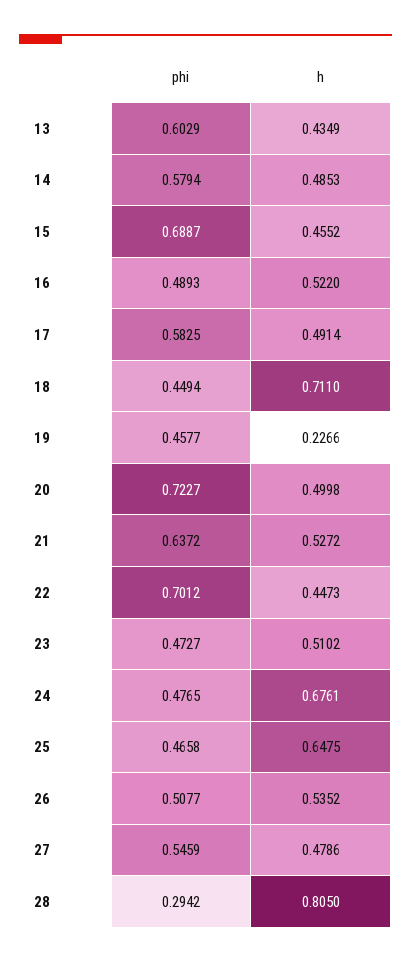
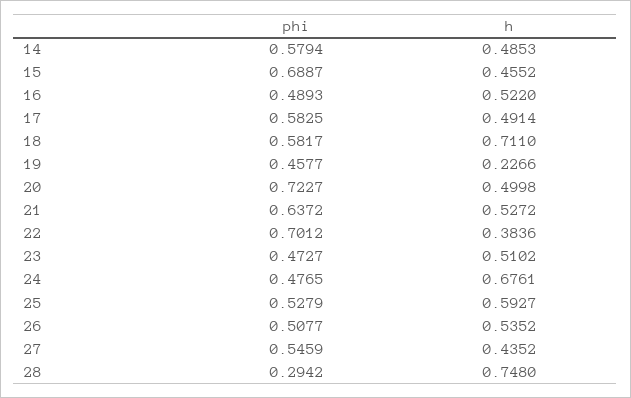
  {
    "phi": {
-     "13": 0.6029,
      "14": 0.5794,
      "15": 0.6887,
      "16": 0.4893,
      "17": 0.5825,
-     "18": 0.4494,
+     "18": 0.5817,
      "19": 0.4577,
      "20": 0.7227,
      "21": 0.6372,
      "22": 0.7012,
      "23": 0.4727,
      "24": 0.4765,
-     "25": 0.4658,
+     "25": 0.5279,
      "26": 0.5077,
      "27": 0.5459,
      "28": 0.2942
    },
    "h": {
-     "13": 0.4349,
      "14": 0.4853,
      "15": 0.4552,
      "16": 0.522,
      "17": 0.4914,
      "18": 0.711,
      "19": 0.2266,
      "20": 0.4998,
      "21": 0.5272,
-     "22": 0.4473,
+     "22": 0.3836,
      "23": 0.5102,
      "24": 0.6761,
-     "25": 0.6475,
+     "25": 0.5927,
      "26": 0.5352,
-     "27": 0.4786,
+     "27": 0.4352,
-     "28": 0.805
+     "28": 0.748
    }
  }

